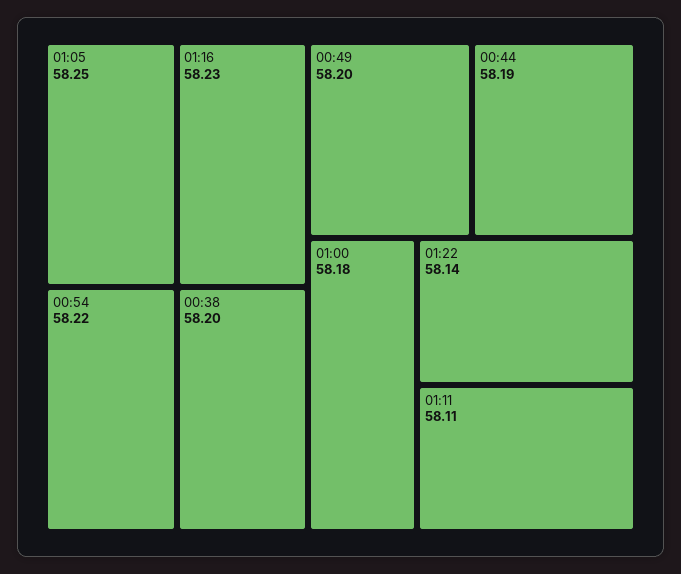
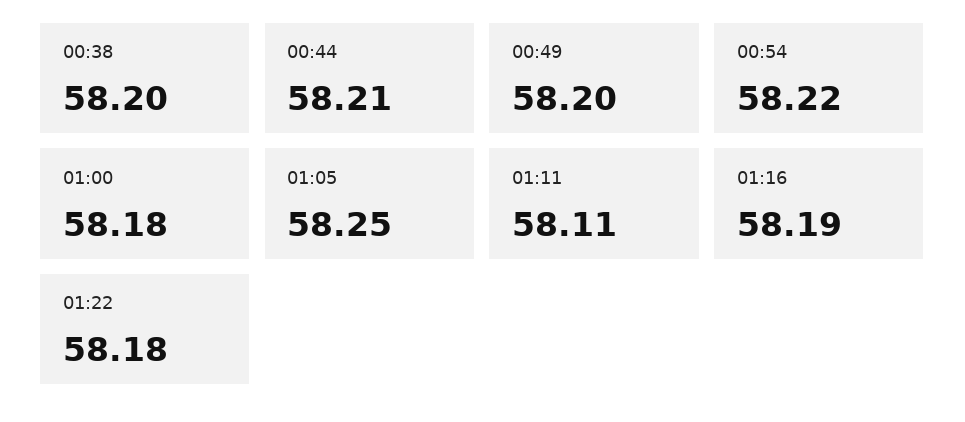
  {
    "01:05": 58.25,
-   "01:16": 58.23,
+   "01:16": 58.19,
    "00:54": 58.22,
    "00:38": 58.2,
    "00:49": 58.2,
-   "00:44": 58.19,
+   "00:44": 58.21,
    "01:00": 58.18,
-   "01:22": 58.14,
+   "01:22": 58.18,
    "01:11": 58.11
  }

